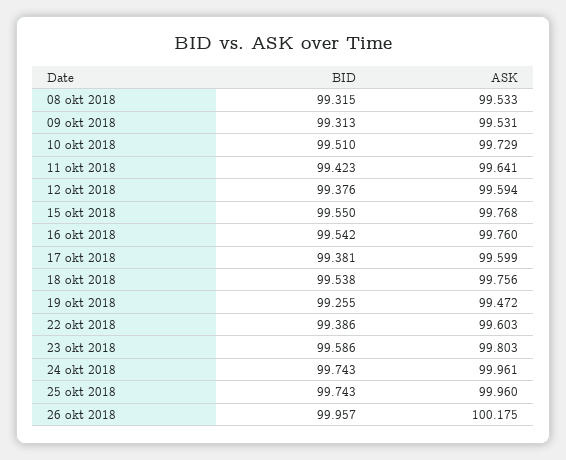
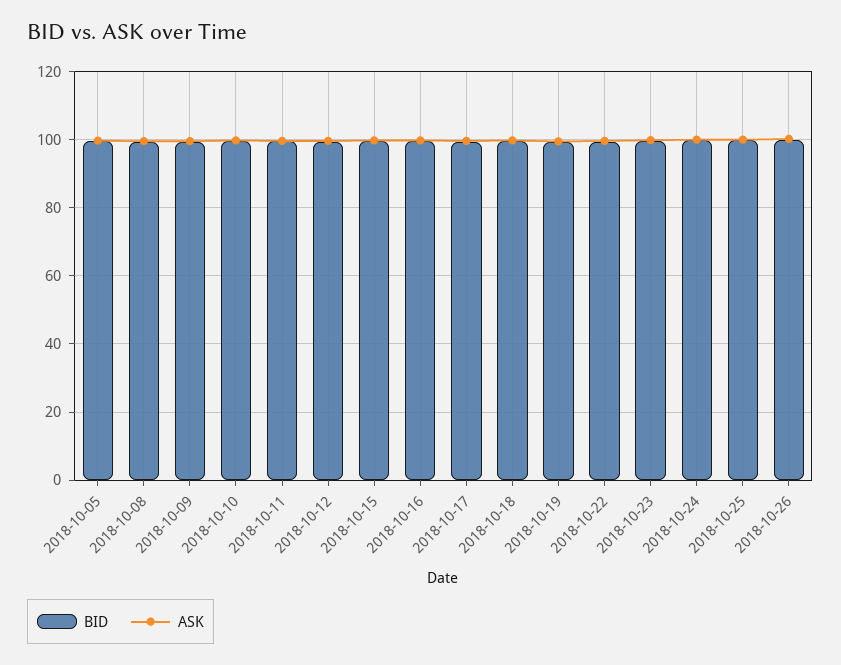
  {
    "BID": {
      "08 okt 2018": 99.315,
      "09 okt 2018": 99.313,
      "10 okt 2018": 99.51,
      "11 okt 2018": 99.423,
      "12 okt 2018": 99.376,
      "15 okt 2018": 99.55,
      "16 okt 2018": 99.542,
      "17 okt 2018": 99.381,
      "18 okt 2018": 99.538,
      "19 okt 2018": 99.255,
      "22 okt 2018": 99.386,
      "23 okt 2018": 99.586,
      "24 okt 2018": 99.743,
      "25 okt 2018": 99.743,
-     "26 okt 2018": 99.957
+     "26 okt 2018": 99.957,
+     "2018-10-05": 100
    },
    "ASK": {
      "08 okt 2018": 99.533,
      "09 okt 2018": 99.531,
      "10 okt 2018": 99.729,
      "11 okt 2018": 99.641,
      "12 okt 2018": 99.594,
      "15 okt 2018": 99.768,
      "16 okt 2018": 99.76,
      "17 okt 2018": 99.599,
      "18 okt 2018": 99.756,
      "19 okt 2018": 99.472,
      "22 okt 2018": 99.603,
      "23 okt 2018": 99.803,
      "24 okt 2018": 99.961,
      "25 okt 2018": 99.96,
-     "26 okt 2018": 100.175
+     "26 okt 2018": 100.175,
+     "2018-10-05": 100
    }
  }

